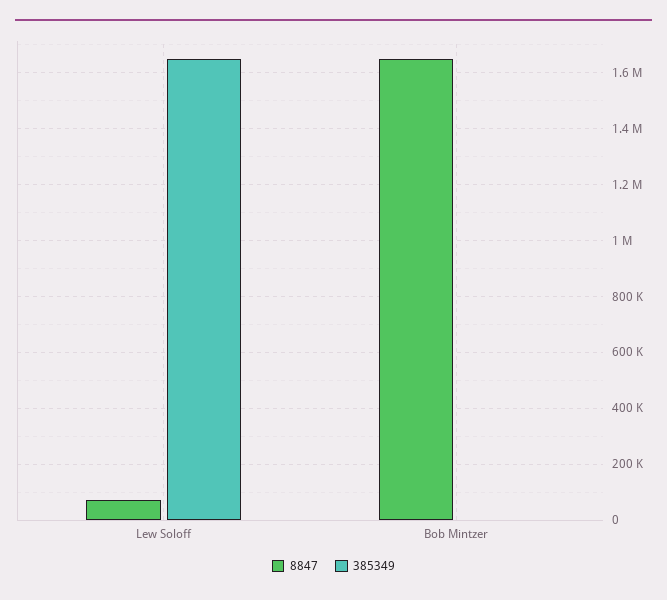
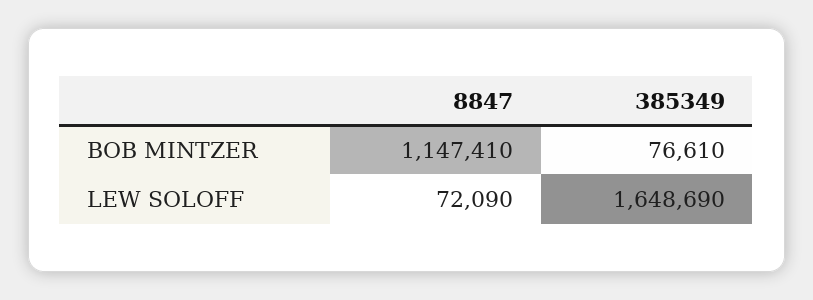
  {
    "8847": {
      "Lew Soloff": 72090,
-     "Bob Mintzer": 1650000
+     "Bob Mintzer": 1147410
    },
    "385349": {
      "Lew Soloff": 1648690,
-     "Bob Mintzer": 0
+     "Bob Mintzer": 76610
    }
  }

